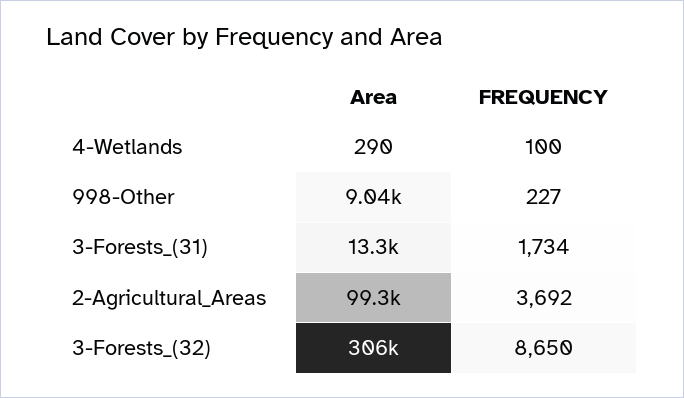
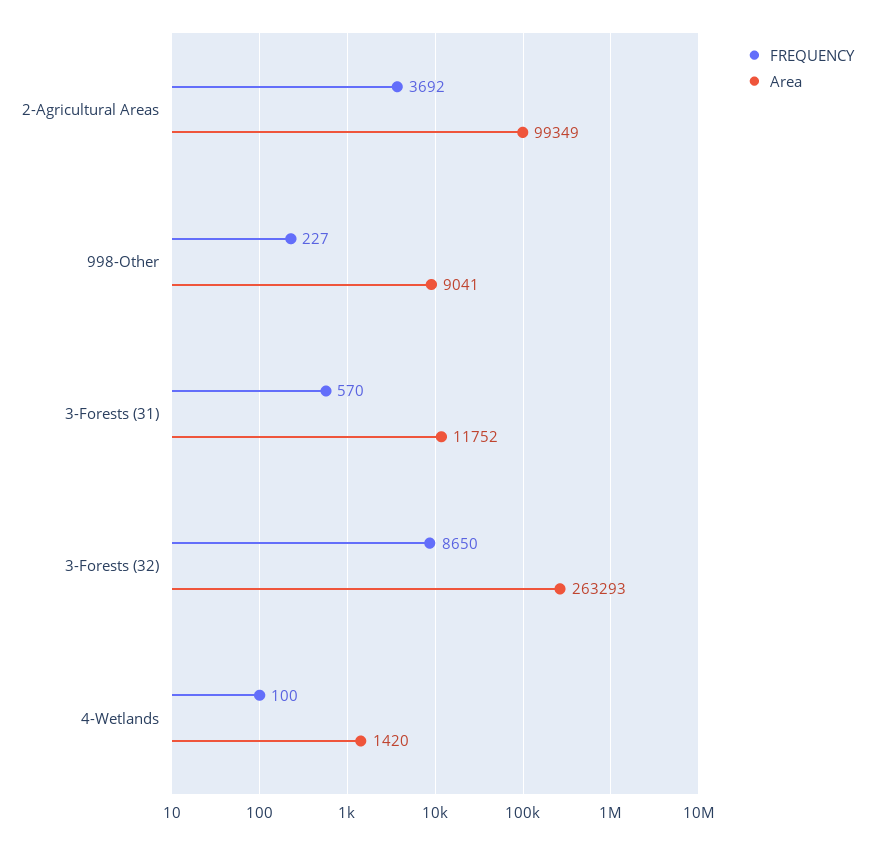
  {
    "Area": {
-     "4-Wetlands": 290,
+     "4-Wetlands": 1420,
      "998-Other": 9041,
-     "3-Forests_(31)": 13300,
+     "3-Forests_(31)": 11752,
      "2-Agricultural_Areas": 99349,
-     "3-Forests_(32)": 306000
+     "3-Forests_(32)": 263293
    },
    "FREQUENCY": {
      "4-Wetlands": 100,
      "998-Other": 227,
-     "3-Forests_(31)": 1734,
+     "3-Forests_(31)": 570,
      "2-Agricultural_Areas": 3692,
      "3-Forests_(32)": 8650
    }
  }

